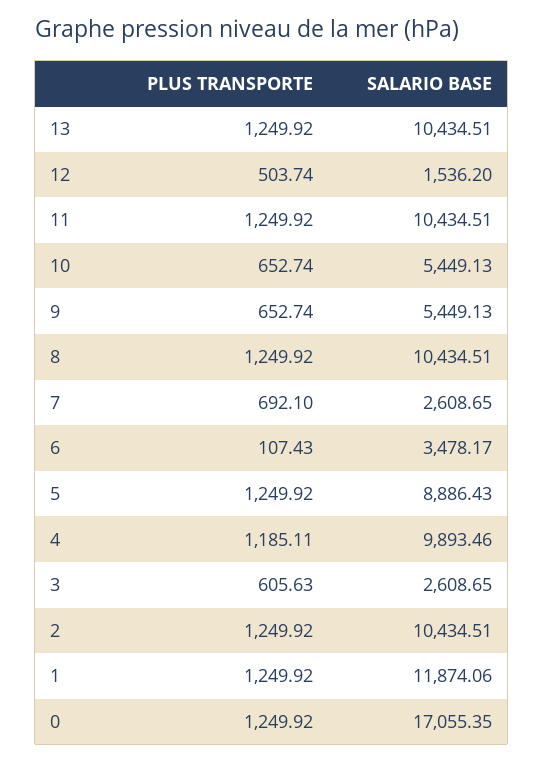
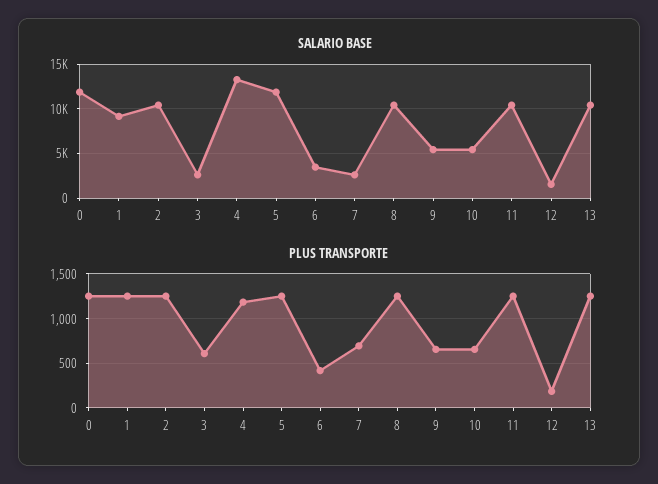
  {
    "PLUS TRANSPORTE": {
      "13": 1249.92,
-     "12": 503.74,
+     "12": 200,
      "11": 1249.92,
      "10": 652.74,
      "9": 652.74,
      "8": 1249.92,
      "7": 692.1,
-     "6": 107.43,
+     "6": 400,
      "5": 1249.92,
      "4": 1185.11,
      "3": 605.63,
      "2": 1249.92,
      "1": 1249.92,
      "0": 1249.92
    },
    "SALARIO BASE": {
      "13": 10434.51,
      "12": 1536.2,
      "11": 10434.51,
      "10": 5449.13,
      "9": 5449.13,
      "8": 10434.51,
      "7": 2608.65,
      "6": 3478.17,
-     "5": 8886.43,
+     "5": 12000,
-     "4": 9893.46,
+     "4": 13000,
      "3": 2608.65,
      "2": 10434.51,
-     "1": 11874.06,
+     "1": 9000,
-     "0": 17055.35
+     "0": 12000
    }
  }

